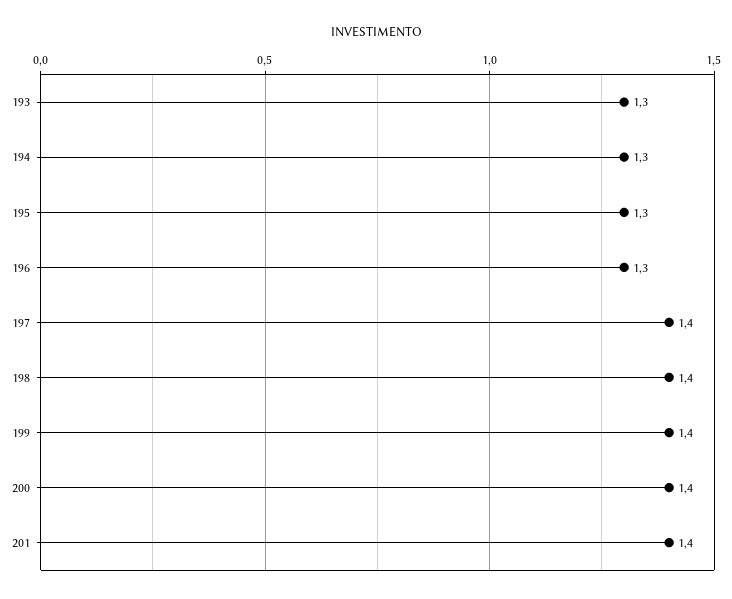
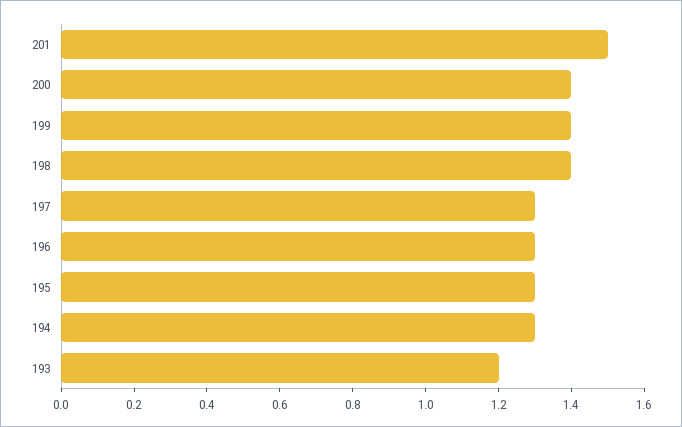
  {
-   "193": 1.3,
+   "193": 1.2,
    "194": 1.3,
    "195": 1.3,
    "196": 1.3,
-   "197": 1.4,
+   "197": 1.3,
    "198": 1.4,
    "199": 1.4,
    "200": 1.4,
-   "201": 1.4
+   "201": 1.5
  }

